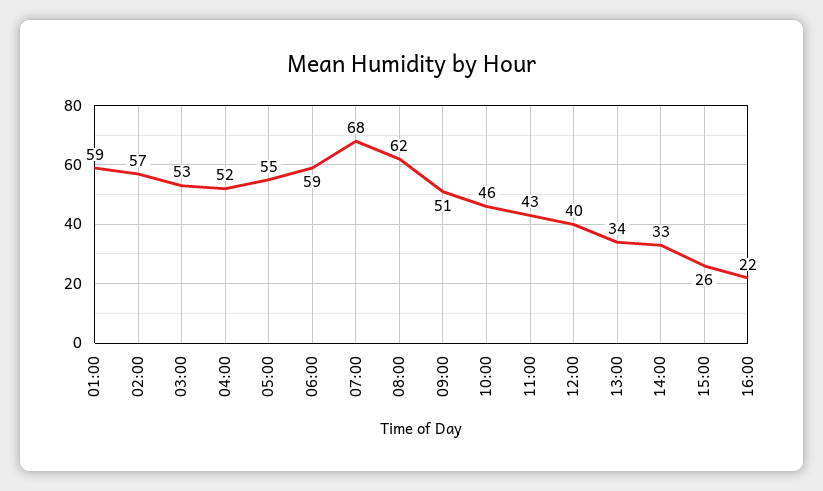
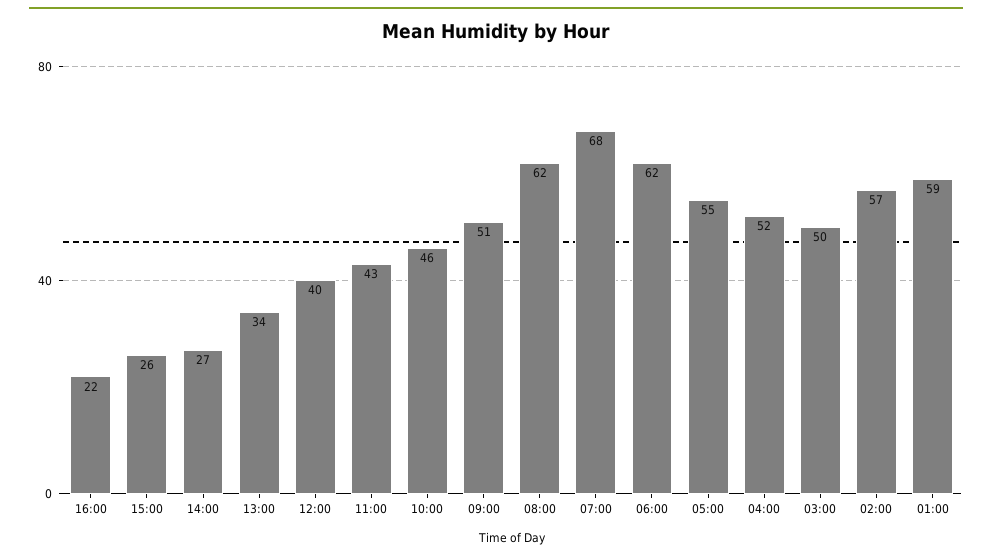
  {
    "01:00": 59,
    "02:00": 57,
-   "03:00": 53,
+   "03:00": 50,
    "04:00": 52,
    "05:00": 55,
-   "06:00": 59,
+   "06:00": 62,
    "07:00": 68,
    "08:00": 62,
    "09:00": 51,
    "10:00": 46,
    "11:00": 43,
    "12:00": 40,
    "13:00": 34,
-   "14:00": 33,
+   "14:00": 27,
    "15:00": 26,
    "16:00": 22
  }

